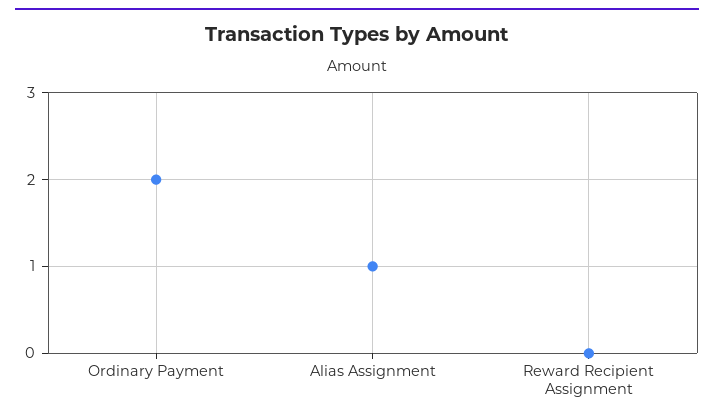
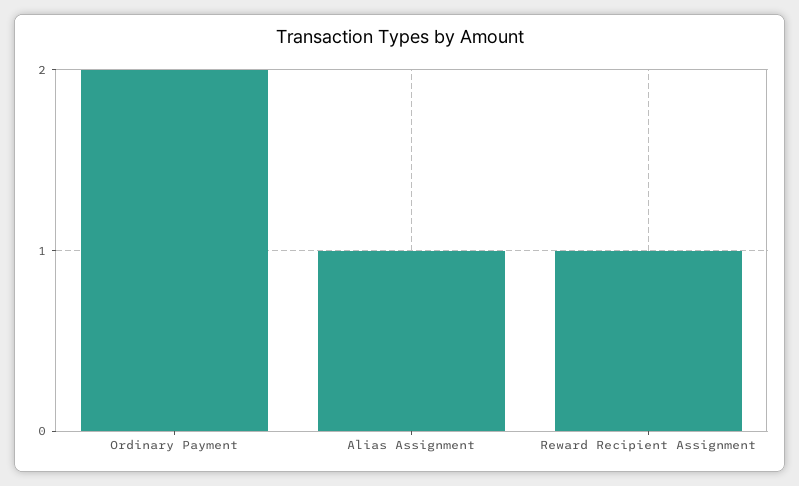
  {
    "Ordinary Payment": 2,
    "Alias Assignment": 1,
-   "Reward Recipient Assignment": 0
+   "Reward Recipient Assignment": 1
  }

